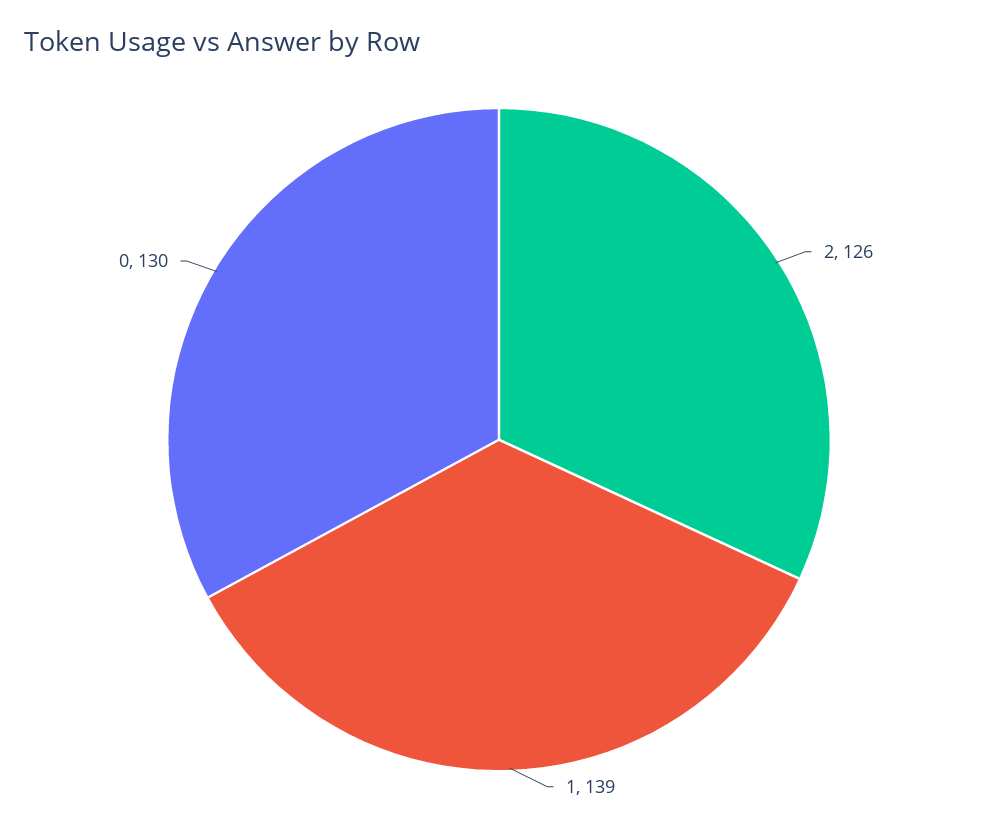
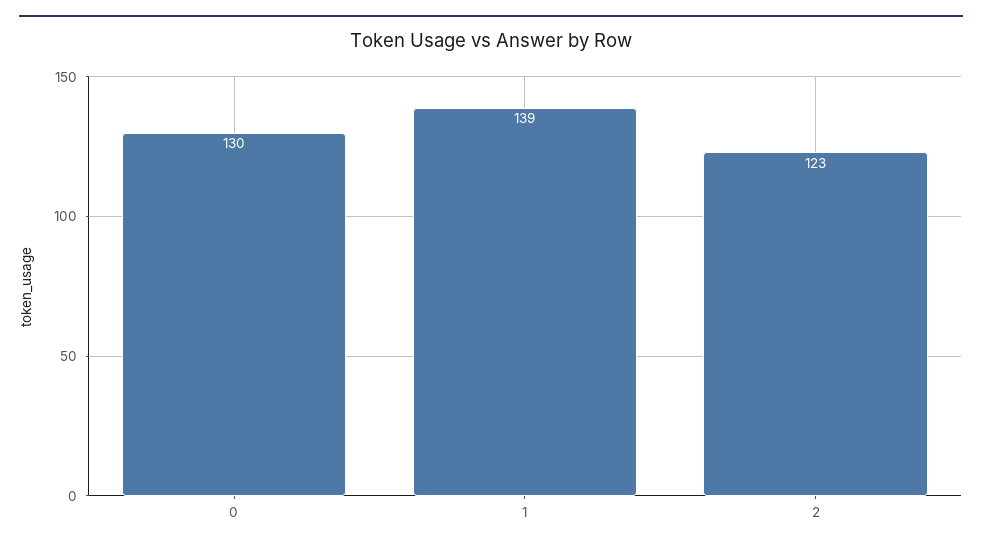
  {
-   "2": 126,
+   "2": 123,
    "1": 139,
    "0": 130
  }

